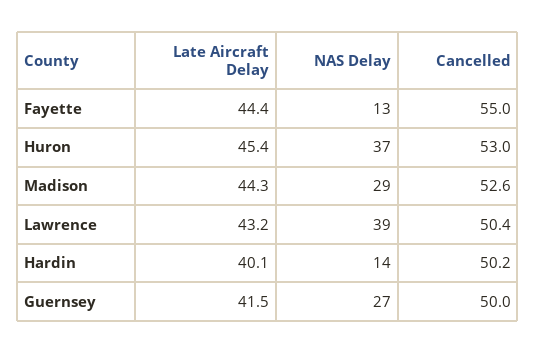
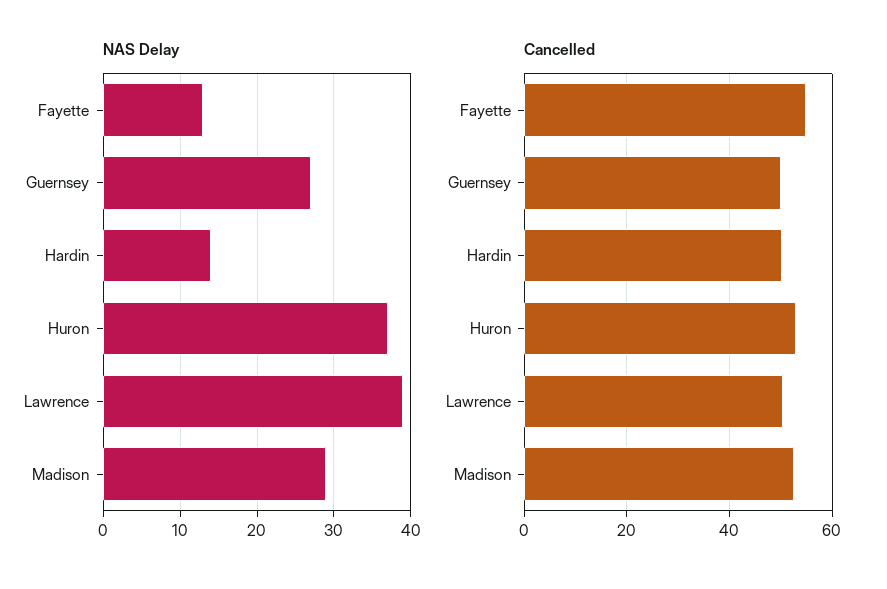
  {
-   "Late Aircraft Delay": {
-     "Fayette": 44.4,
-     "Huron": 45.4,
-     "Madison": 44.3,
-     "Lawrence": 43.2,
-     "Hardin": 40.1,
-     "Guernsey": 41.5
-   },
    "NAS Delay": {
      "Fayette": 13,
      "Huron": 37,
      "Madison": 29,
      "Lawrence": 39,
      "Hardin": 14,
      "Guernsey": 27
    },
    "Cancelled": {
      "Fayette": 55,
      "Huron": 53,
      "Madison": 52.6,
      "Lawrence": 50.4,
      "Hardin": 50.2,
      "Guernsey": 50
    }
  }

